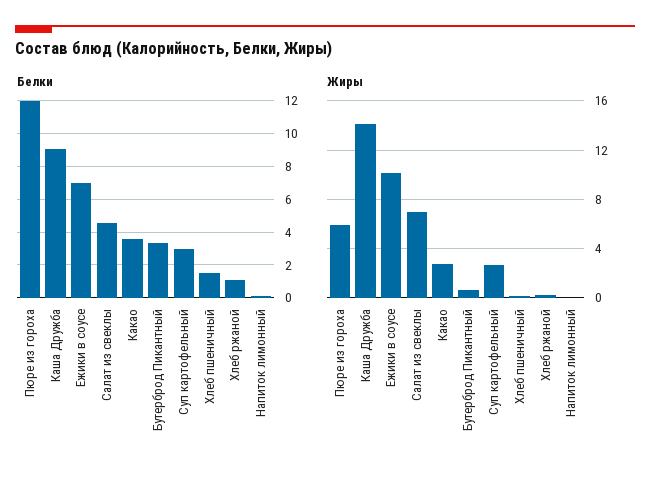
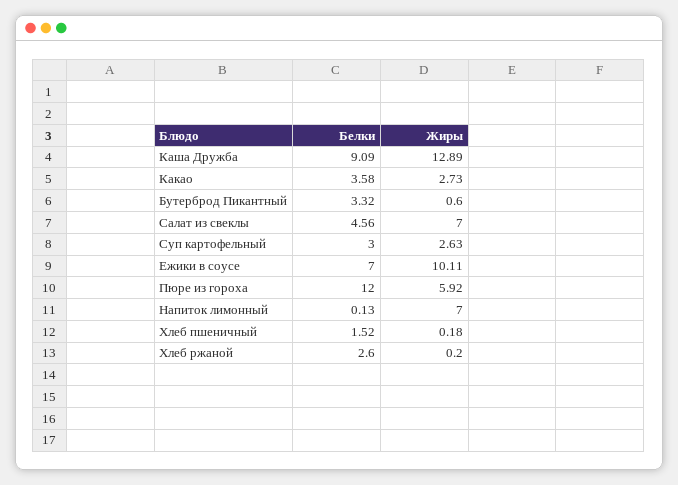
  {
    "Белки": {
      "Пюре из гороха": 12,
      "Каша Дружба": 9.09,
      "Ежики в соусе": 7,
      "Салат из свеклы": 4.56,
      "Какао": 3.58,
      "Бутерброд Пикантный": 3.32,
      "Суп картофельный": 3,
      "Хлеб пшеничный": 1.52,
-     "Хлеб ржаной": 1,
+     "Хлеб ржаной": 2.6,
      "Напиток лимонный": 0.13
    },
    "Жиры": {
      "Пюре из гороха": 5.92,
-     "Каша Дружба": 14,
+     "Каша Дружба": 12.89,
      "Ежики в соусе": 10.11,
      "Салат из свеклы": 7,
      "Какао": 2.73,
      "Бутерброд Пикантный": 0.6,
      "Суп картофельный": 2.63,
      "Хлеб пшеничный": 0.18,
      "Хлеб ржаной": 0.2,
-     "Напиток лимонный": 0
+     "Напиток лимонный": 7
    }
  }

